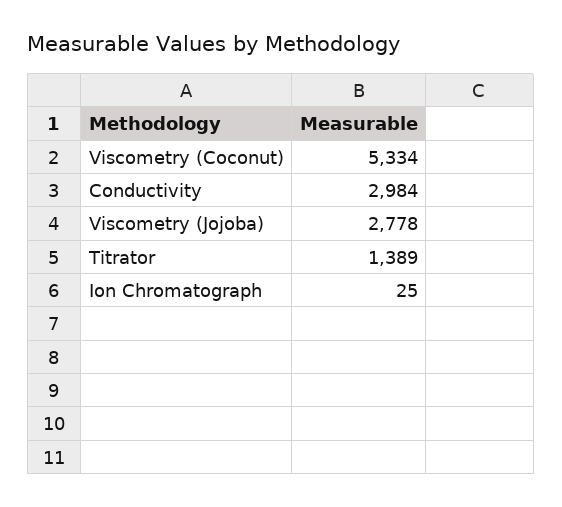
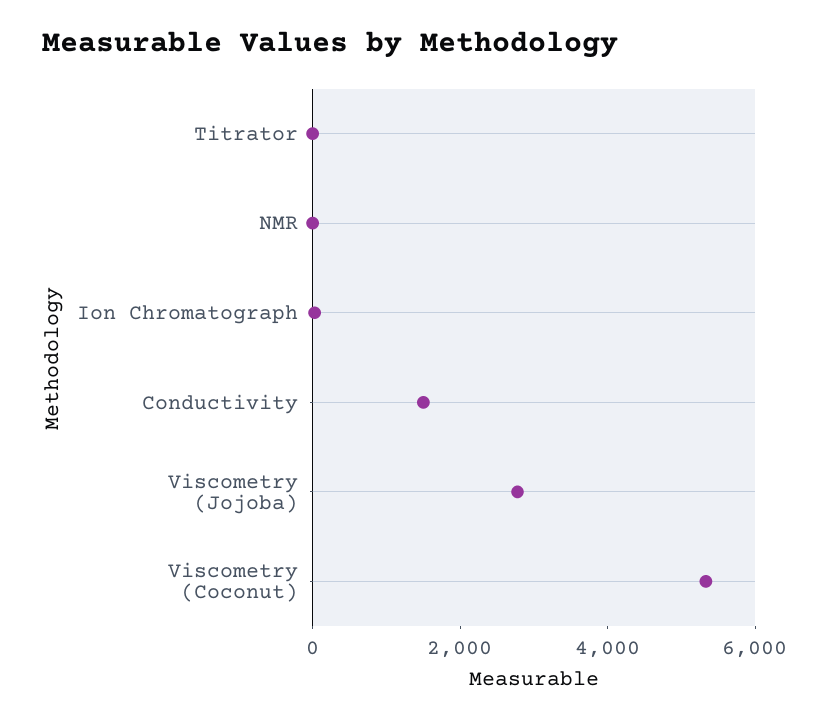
  {
    "Viscometry (Coconut)": 5334,
-   "Conductivity": 2984,
+   "Conductivity": 1500,
    "Viscometry (Jojoba)": 2778,
-   "Titrator": 1389,
+   "Titrator": 0,
-   "Ion Chromatograph": 25
+   "Ion Chromatograph": 25,
+   "NMR": 0
  }

